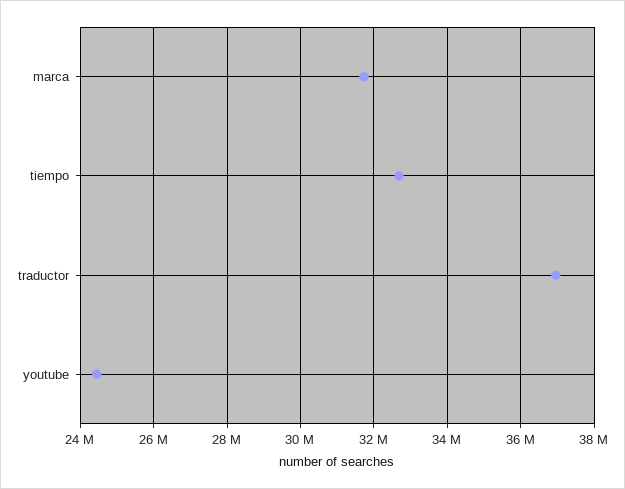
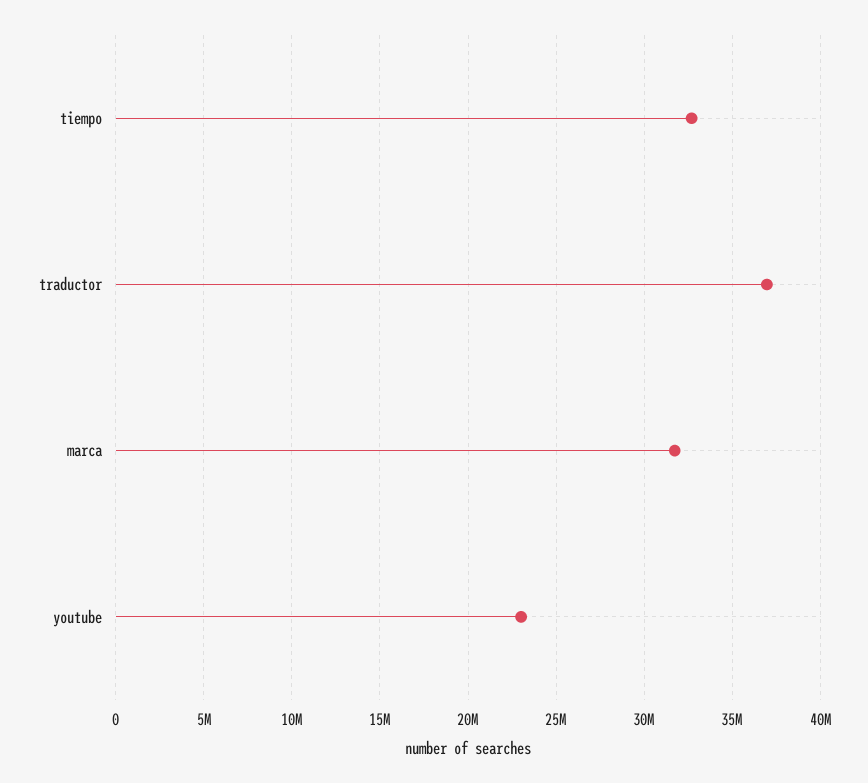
  {
    "marca": 31800000,
    "tiempo": 32600000,
    "traductor": 37000000,
-   "youtube": 24400000
+   "youtube": 23000000
  }

